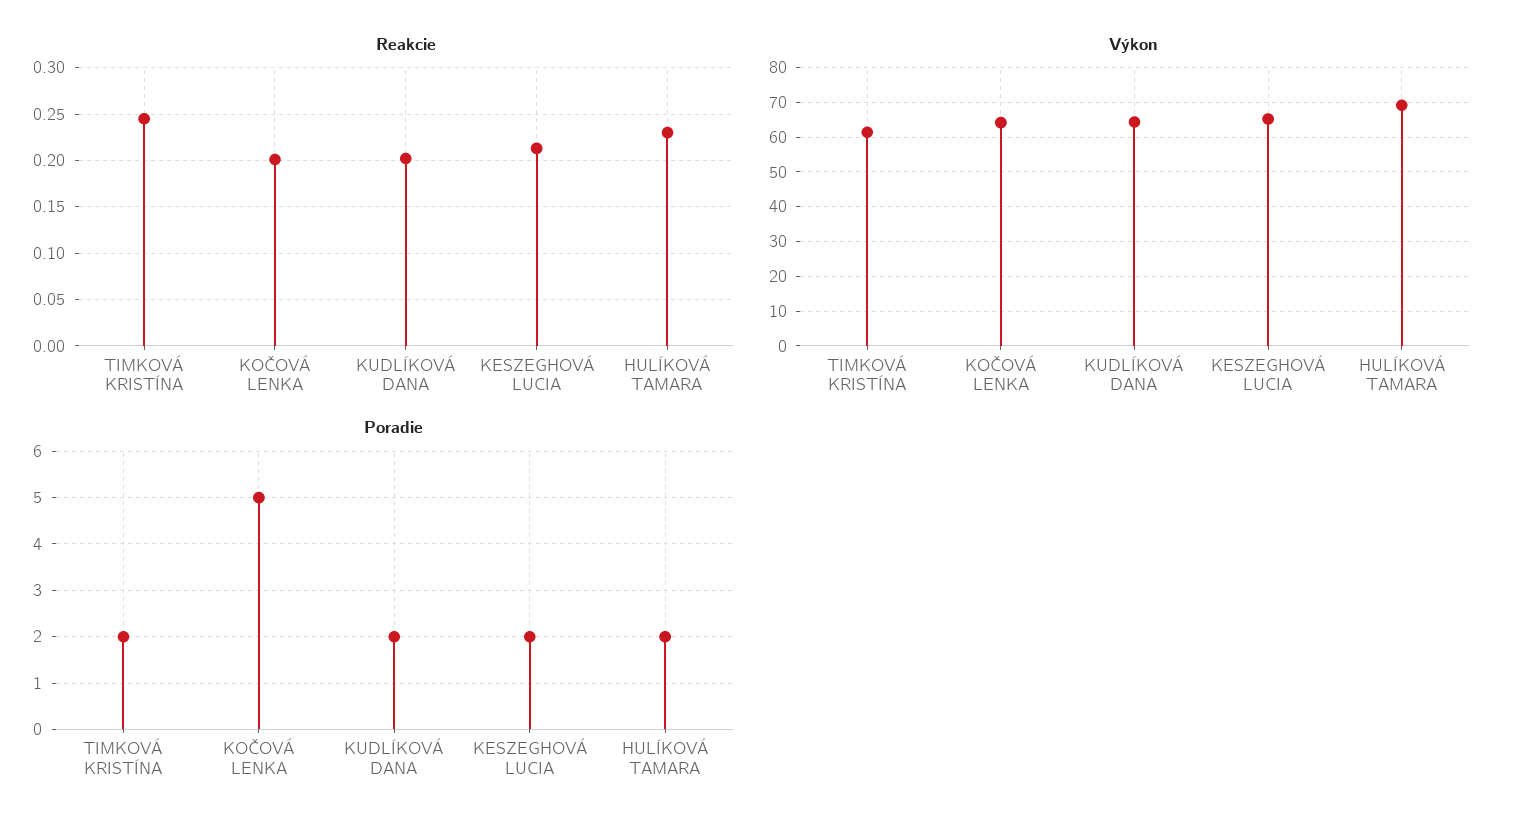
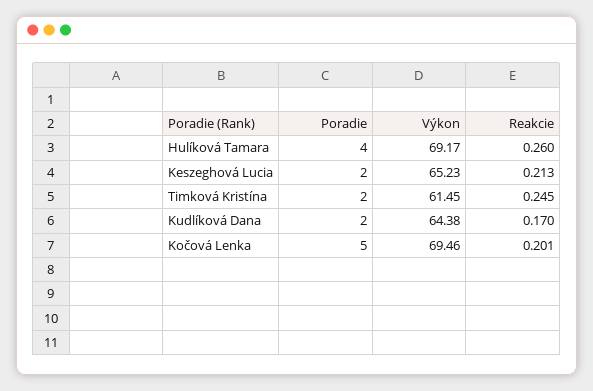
  {
    "Reakcie": {
      "TIMKOVÁ KRISTÍNA": 0.245,
      "KOČOVÁ LENKA": 0.201,
-     "KUDLÍKOVÁ DANA": 0.2,
+     "KUDLÍKOVÁ DANA": 0.17,
      "KESZEGHOVÁ LUCIA": 0.213,
-     "HULÍKOVÁ TAMARA": 0.23
+     "HULÍKOVÁ TAMARA": 0.26
    },
    "Výkon": {
      "TIMKOVÁ KRISTÍNA": 61.45,
-     "KOČOVÁ LENKA": 64,
+     "KOČOVÁ LENKA": 69.46,
      "KUDLÍKOVÁ DANA": 64.38,
      "KESZEGHOVÁ LUCIA": 65.23,
      "HULÍKOVÁ TAMARA": 69.17
    },
    "Poradie": {
      "TIMKOVÁ KRISTÍNA": 2,
      "KOČOVÁ LENKA": 5,
      "KUDLÍKOVÁ DANA": 2,
      "KESZEGHOVÁ LUCIA": 2,
-     "HULÍKOVÁ TAMARA": 2
+     "HULÍKOVÁ TAMARA": 4
    }
  }

